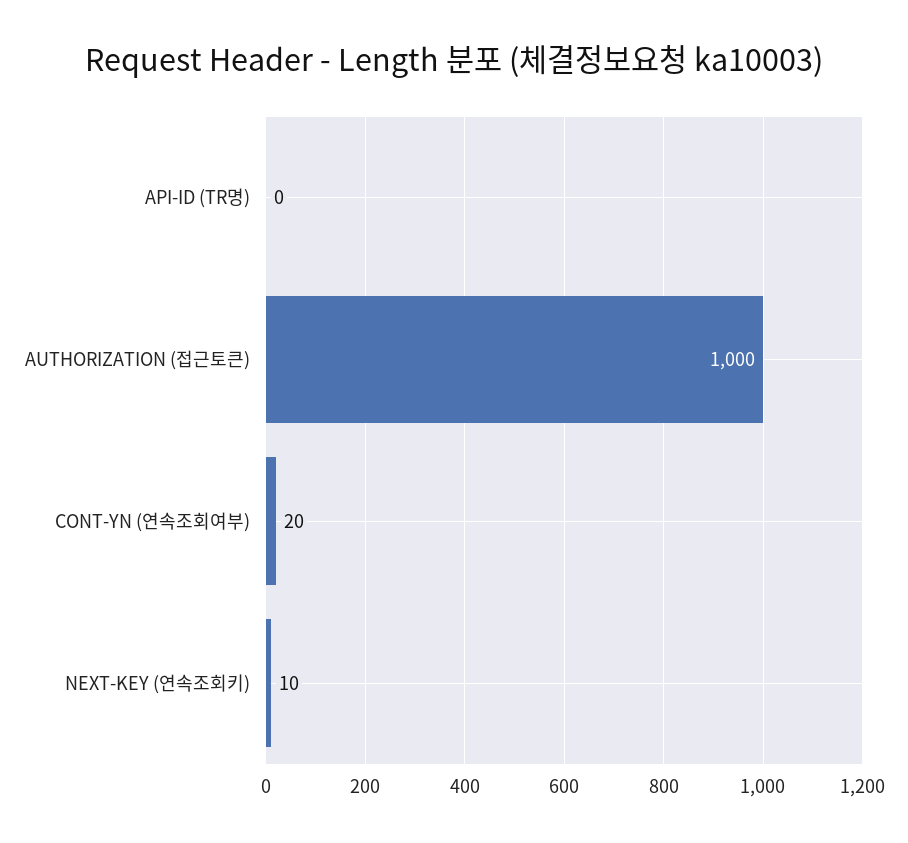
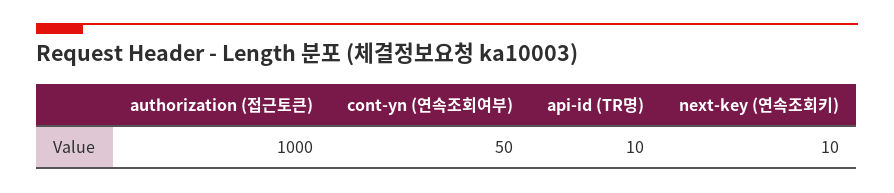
  {
-   "API-ID (TR명)": 0,
+   "API-ID (TR명)": 10,
    "AUTHORIZATION (접근토큰)": 1000,
-   "CONT-YN (연속조회여부)": 20,
+   "CONT-YN (연속조회여부)": 50,
    "NEXT-KEY (연속조회키)": 10
  }

